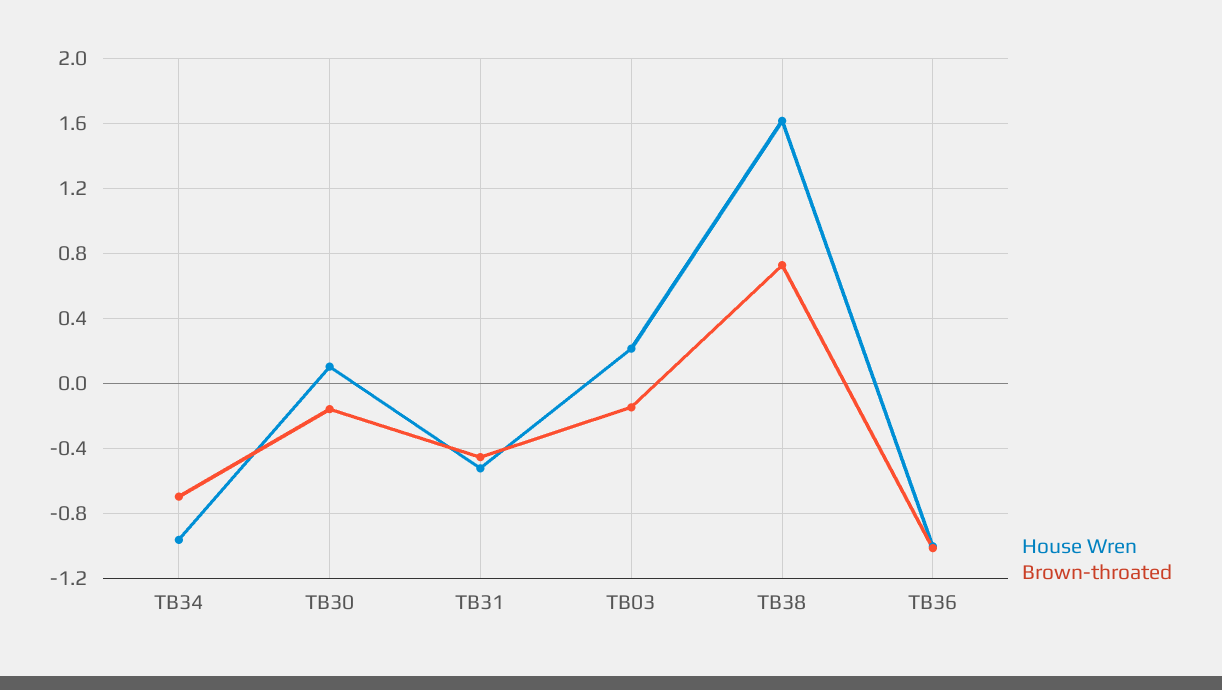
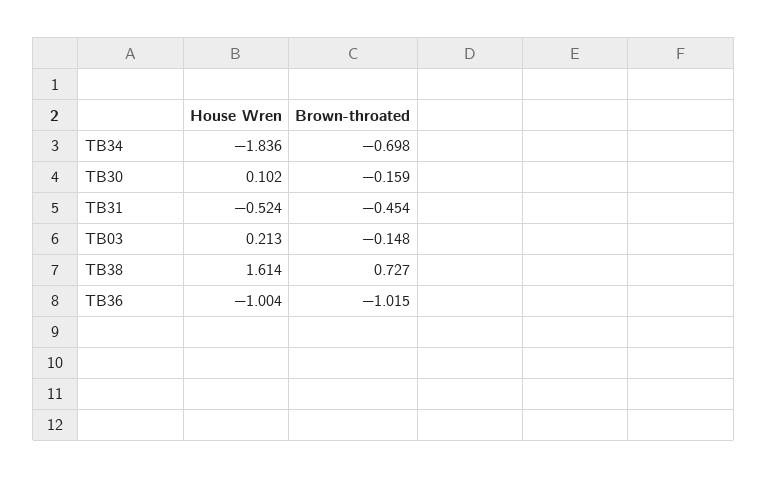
  {
    "House Wren": {
-     "TB34": -0.95,
+     "TB34": -1.836,
      "TB30": 0.102,
      "TB31": -0.524,
      "TB03": 0.213,
      "TB38": 1.614,
      "TB36": -1.004
    },
    "Brown-throated": {
      "TB34": -0.698,
      "TB30": -0.159,
      "TB31": -0.454,
      "TB03": -0.148,
      "TB38": 0.727,
      "TB36": -1.015
    }
  }

